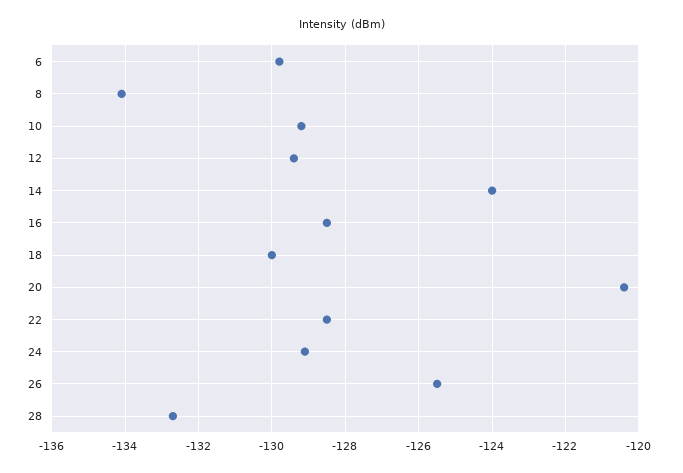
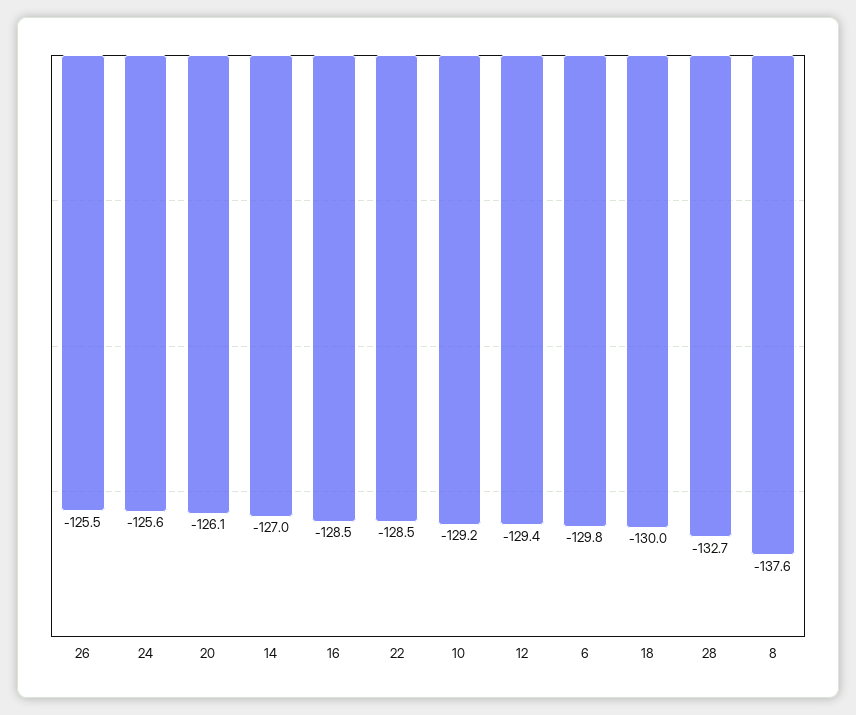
  {
    "6": -129.8,
-   "8": -134,
+   "8": -137.6,
    "10": -129.2,
    "12": -129.4,
-   "14": -124,
+   "14": -127,
    "16": -128.5,
    "18": -130,
-   "20": -120.5,
+   "20": -126.1,
    "22": -128.5,
-   "24": -129,
+   "24": -125.6,
    "26": -125.5,
    "28": -132.7
  }

